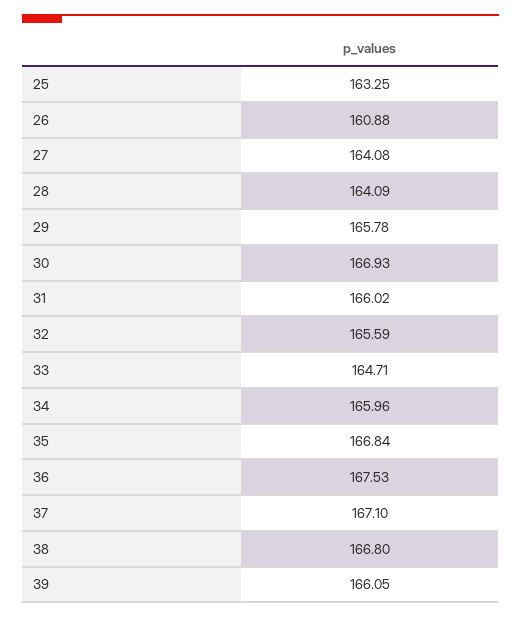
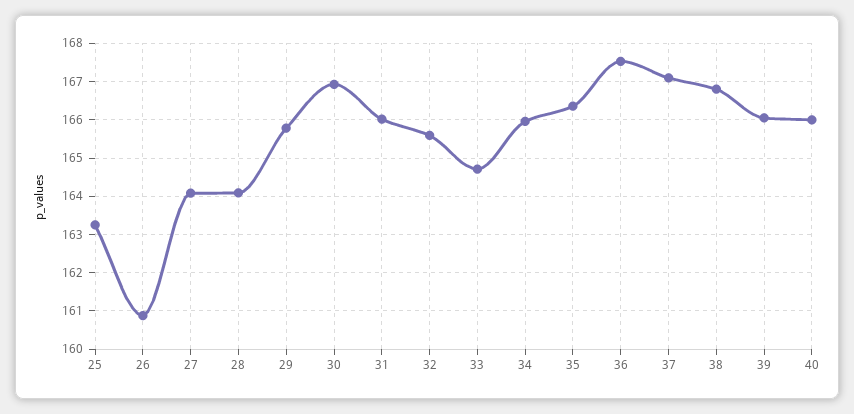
  {
    "25": 163.25,
    "26": 160.88,
    "27": 164.08,
    "28": 164.09,
    "29": 165.78,
    "30": 166.93,
    "31": 166.02,
    "32": 165.59,
    "33": 164.71,
    "34": 165.96,
-   "35": 166.84,
+   "35": 166.4,
    "36": 167.53,
    "37": 167.1,
    "38": 166.8,
-   "39": 166.05
+   "39": 166.05,
+   "40": 166
  }

